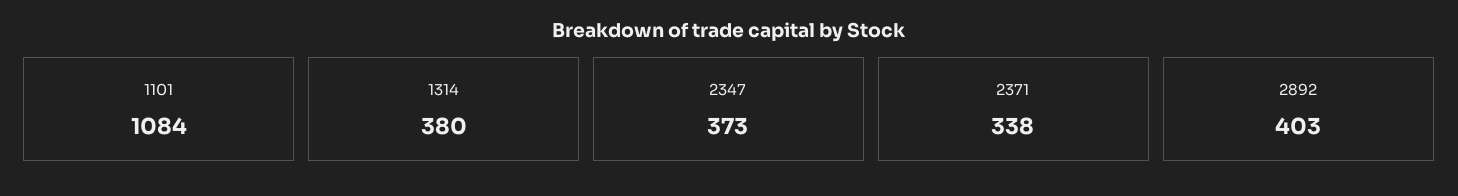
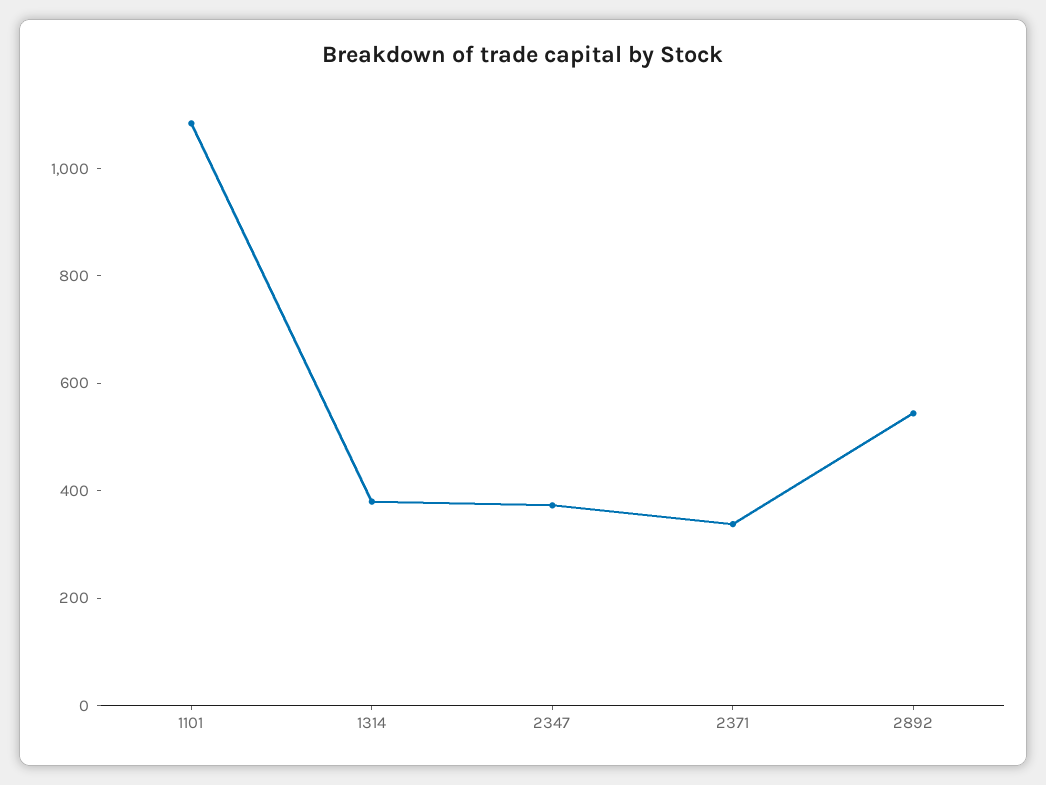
  {
    "1101": 1084,
    "1314": 380,
    "2347": 373,
    "2371": 338,
-   "2892": 403
+   "2892": 550
  }

